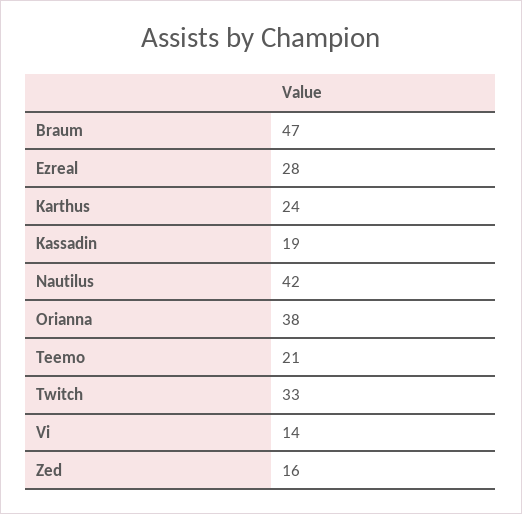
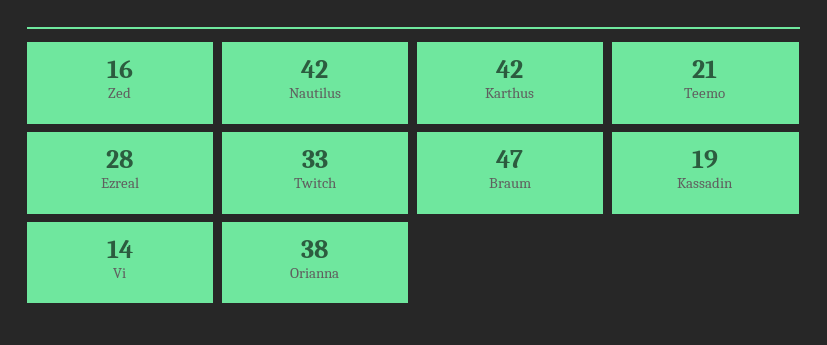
  {
    "Braum": 47,
    "Ezreal": 28,
-   "Karthus": 24,
+   "Karthus": 42,
    "Kassadin": 19,
    "Nautilus": 42,
    "Orianna": 38,
    "Teemo": 21,
    "Twitch": 33,
    "Vi": 14,
    "Zed": 16
  }

